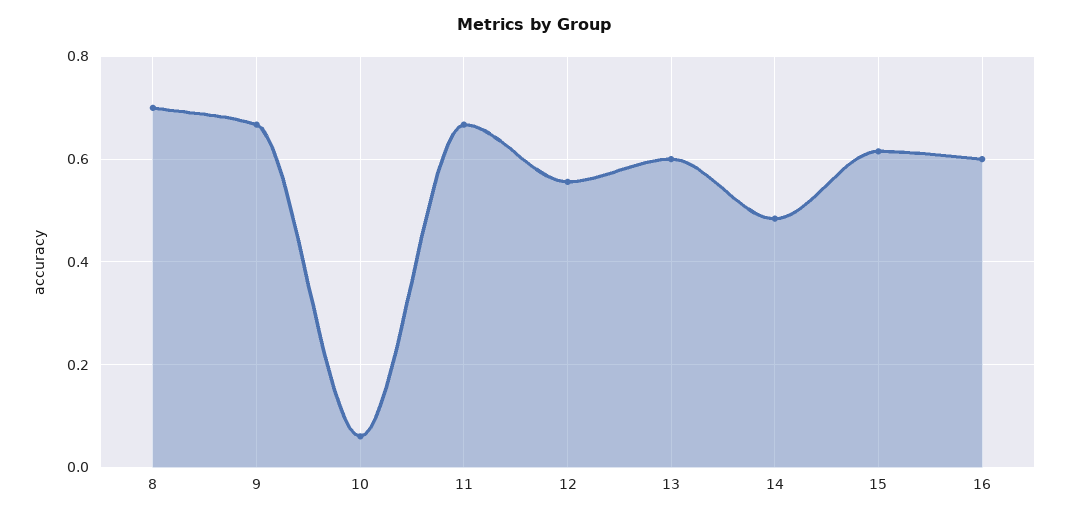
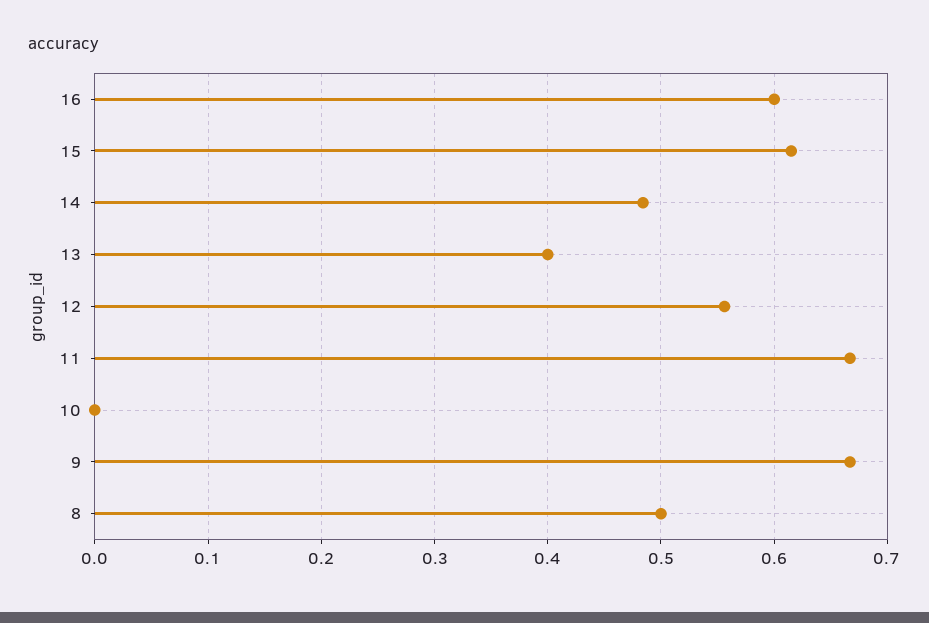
  {
-   "8": 0.7,
+   "8": 0.5,
    "9": 0.67,
-   "10": 0.06,
+   "10": 0,
    "11": 0.67,
    "12": 0.56,
-   "13": 0.6,
+   "13": 0.4,
    "14": 0.48,
    "15": 0.62,
    "16": 0.6
  }

